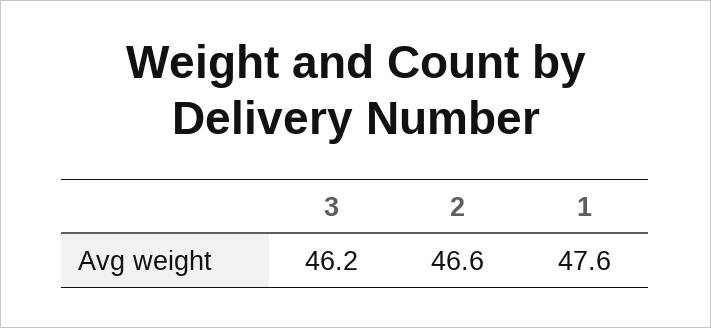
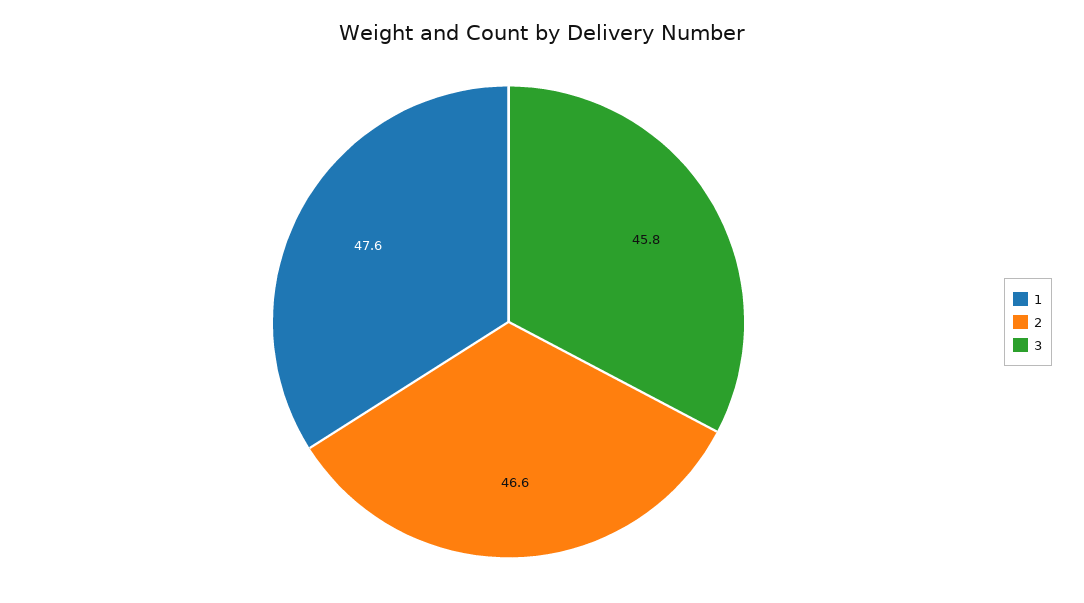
  {
-   "3": 46.2,
+   "3": 45.8,
    "2": 46.6,
    "1": 47.6
  }

